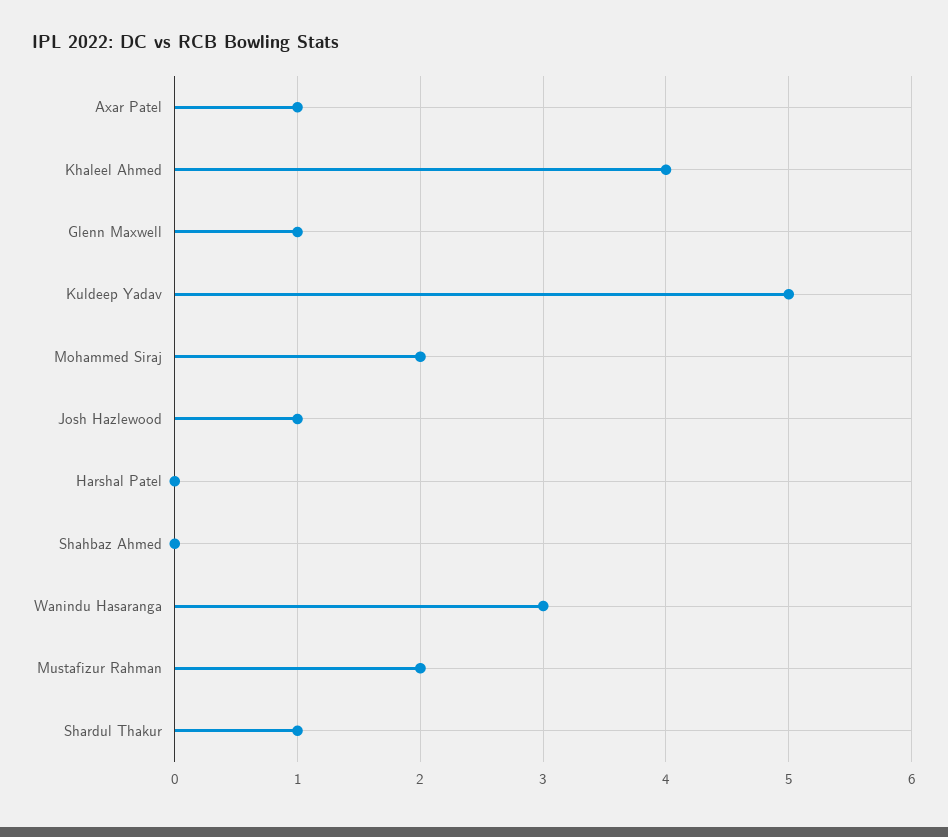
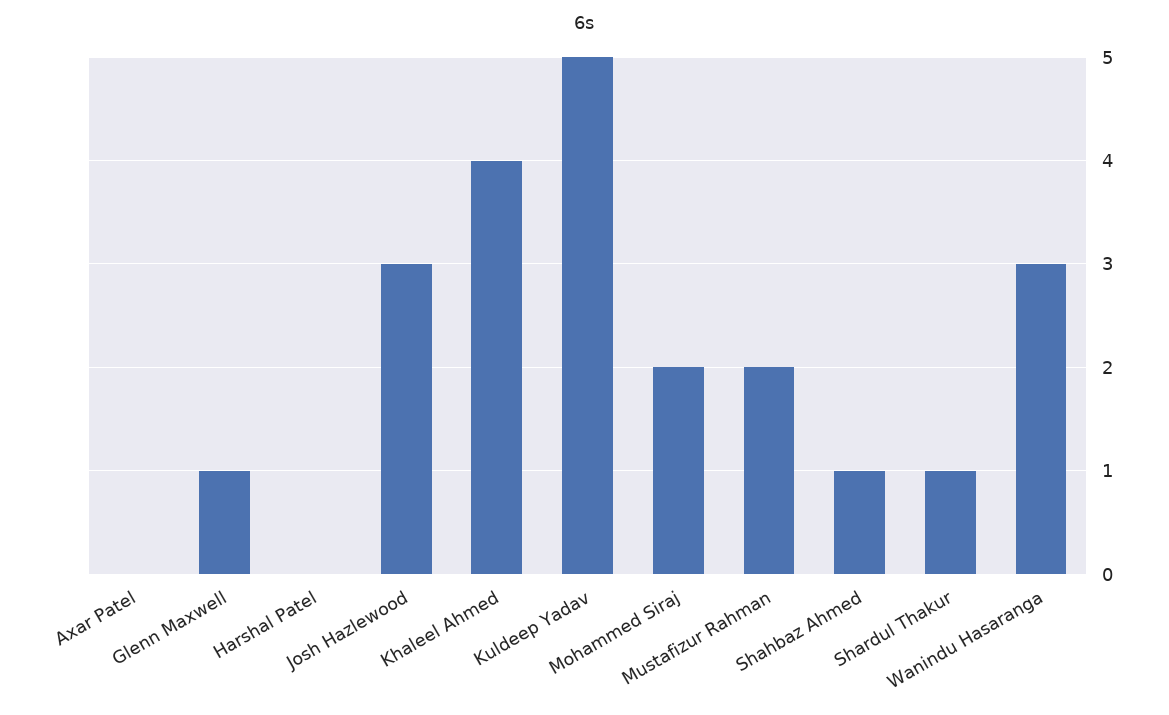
  {
-   "Axar Patel": 1,
+   "Axar Patel": 0,
    "Khaleel Ahmed": 4,
    "Glenn Maxwell": 1,
    "Kuldeep Yadav": 5,
    "Mohammed Siraj": 2,
-   "Josh Hazlewood": 1,
+   "Josh Hazlewood": 3,
    "Harshal Patel": 0,
-   "Shahbaz Ahmed": 0,
+   "Shahbaz Ahmed": 1,
    "Wanindu Hasaranga": 3,
    "Mustafizur Rahman": 2,
    "Shardul Thakur": 1
  }

